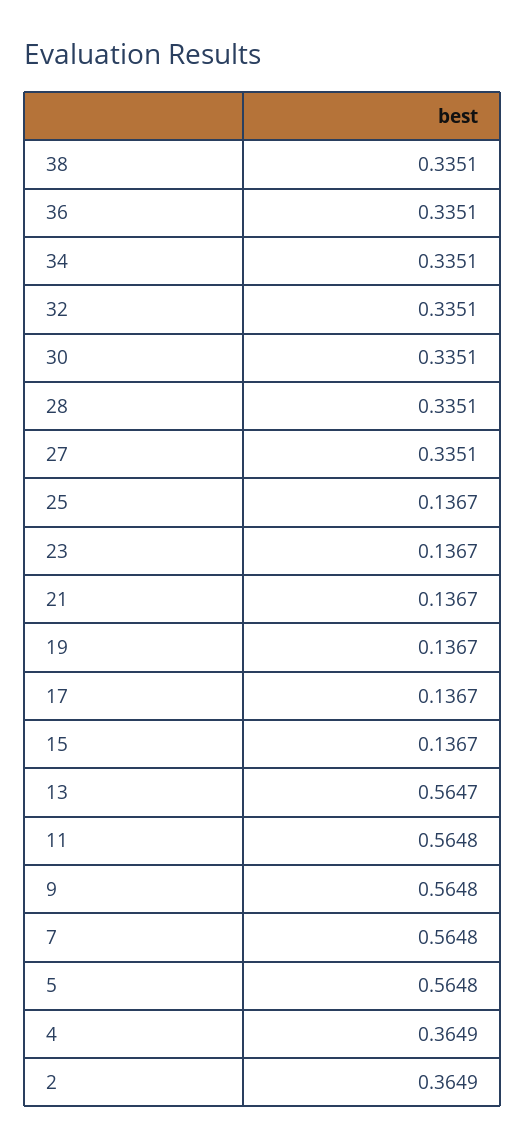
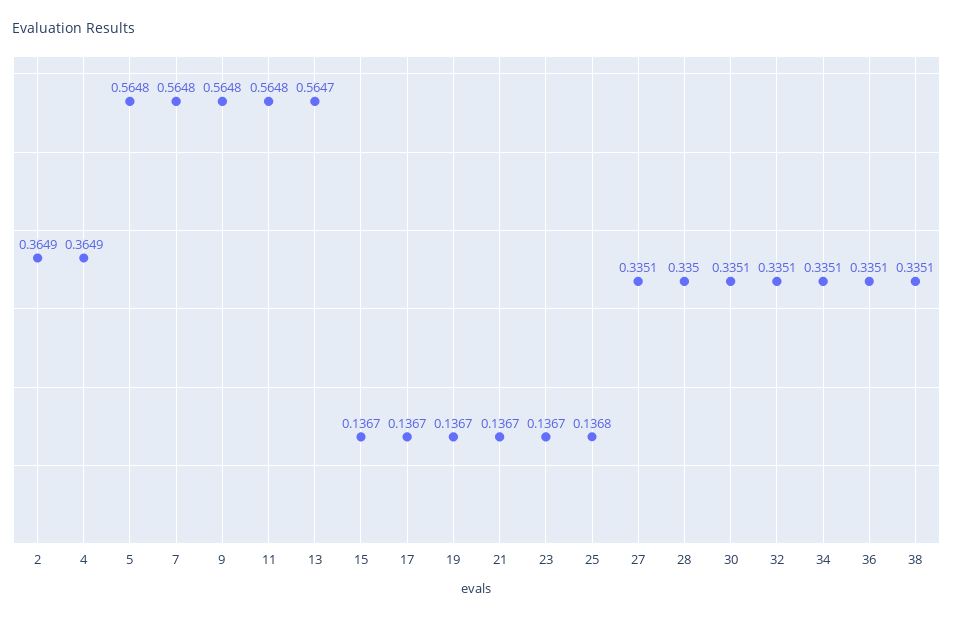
  {
    "38": 0.3351,
    "36": 0.3351,
    "34": 0.3351,
    "32": 0.3351,
    "30": 0.3351,
-   "28": 0.3351,
+   "28": 0.335,
    "27": 0.3351,
-   "25": 0.1367,
+   "25": 0.1368,
    "23": 0.1367,
    "21": 0.1367,
    "19": 0.1367,
    "17": 0.1367,
    "15": 0.1367,
    "13": 0.5647,
    "11": 0.5648,
    "9": 0.5648,
    "7": 0.5648,
    "5": 0.5648,
    "4": 0.3649,
    "2": 0.3649
  }

